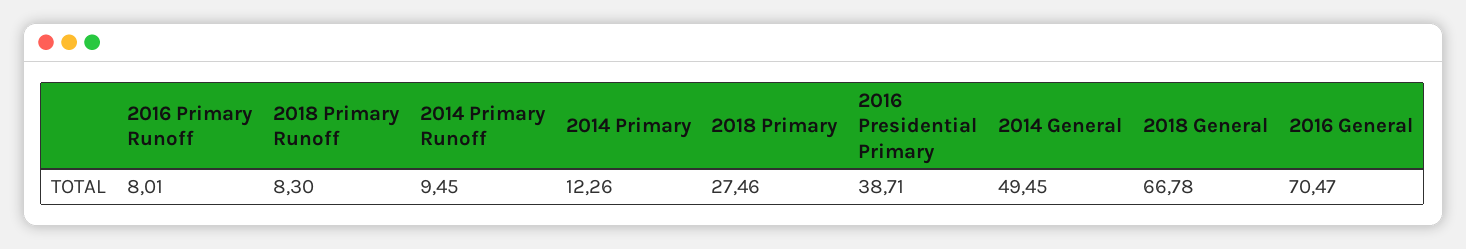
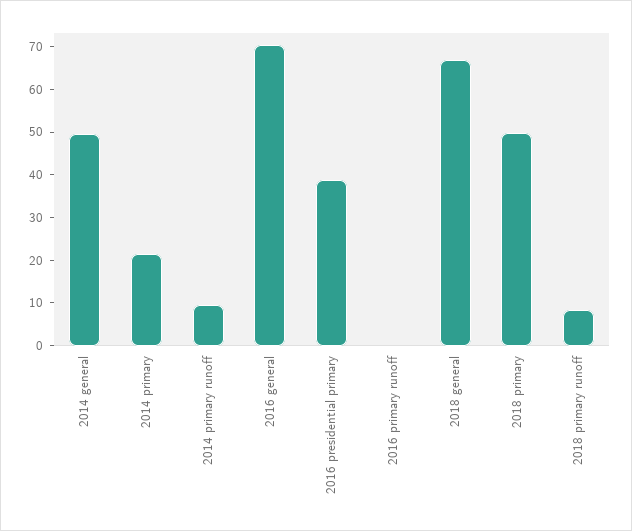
  {
-   "2016 Primary Runoff": 8.01,
+   "2016 Primary Runoff": 0,
    "2018 Primary Runoff": 8.3,
    "2014 Primary Runoff": 9.45,
-   "2014 Primary": 12.26,
+   "2014 Primary": 22,
-   "2018 Primary": 27.46,
+   "2018 Primary": 50,
    "2016 Presidential Primary": 38.71,
    "2014 General": 49.45,
    "2018 General": 66.78,
    "2016 General": 70.47
  }

